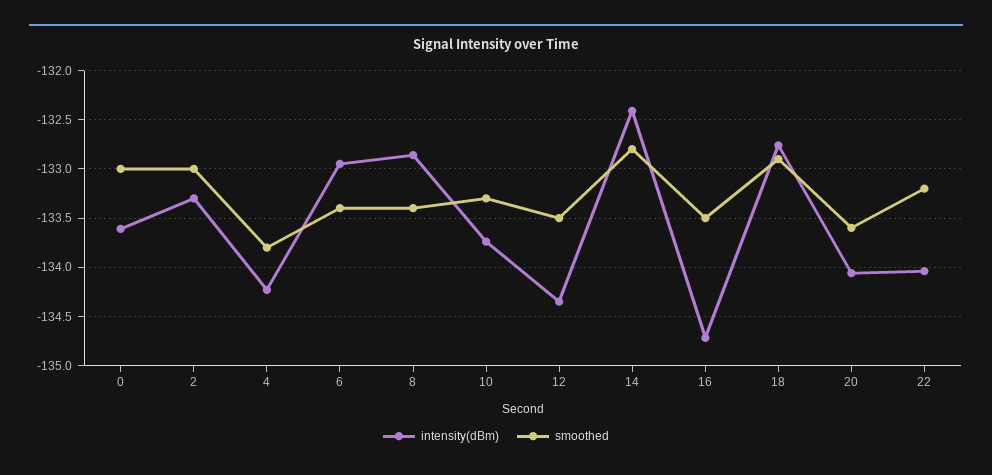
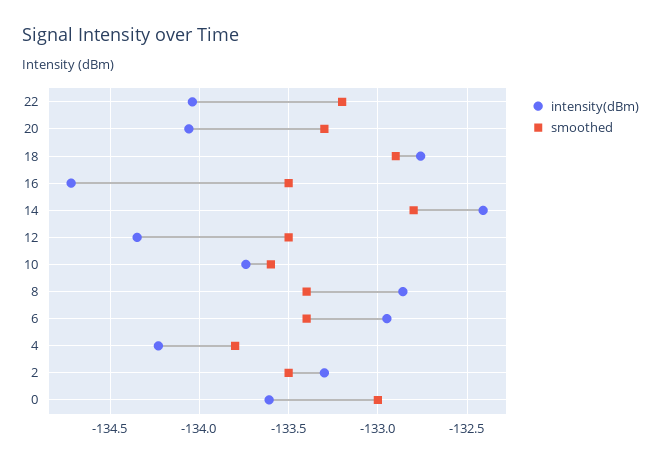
  {
    "intensity(dBm)": {
      "0": -133.6,
      "2": -133.3,
      "4": -134.25,
      "6": -132.95,
      "8": -132.85,
      "10": -133.75,
      "12": -134.35,
      "14": -132.4,
      "16": -134.7,
      "18": -132.75,
      "20": -134.05,
      "22": -134.05
    },
    "smoothed": {
      "0": -133,
-     "2": -133,
+     "2": -133.5,
      "4": -133.8,
      "6": -133.4,
      "8": -133.4,
-     "10": -133.3,
+     "10": -133.6,
      "12": -133.5,
      "14": -132.8,
      "16": -133.5,
      "18": -132.9,
-     "20": -133.6,
+     "20": -133.3,
      "22": -133.2
    }
  }

